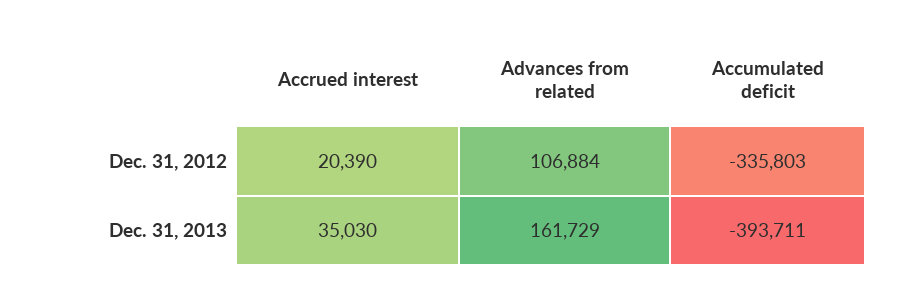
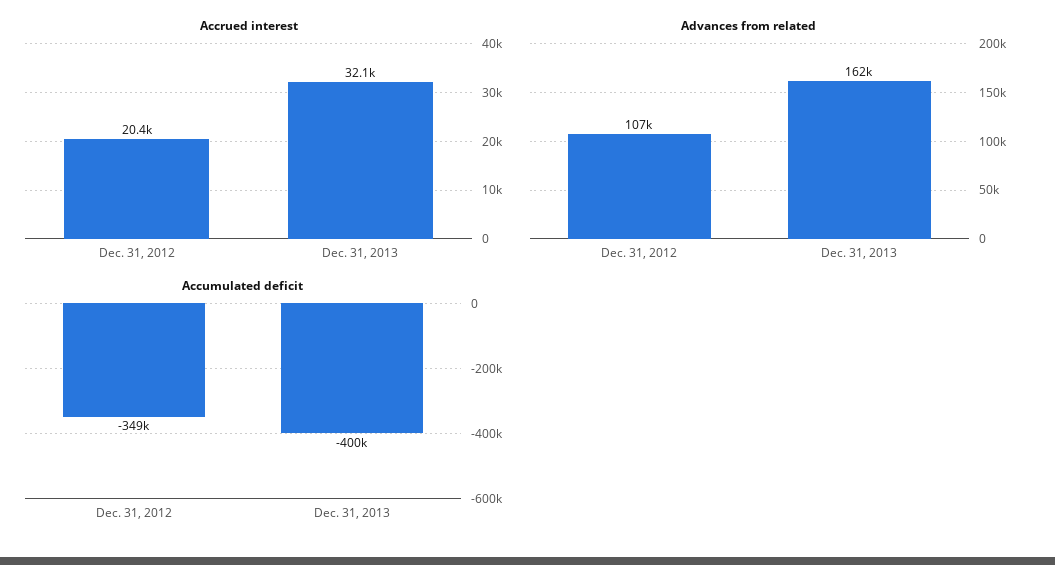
  {
    "Accrued interest": {
      "Dec. 31, 2012": 20390,
-     "Dec. 31, 2013": 35030
+     "Dec. 31, 2013": 32100
    },
    "Advances from related": {
      "Dec. 31, 2012": 106884,
      "Dec. 31, 2013": 161729
    },
    "Accumulated deficit": {
-     "Dec. 31, 2012": -335803,
+     "Dec. 31, 2012": -349000,
-     "Dec. 31, 2013": -393711
+     "Dec. 31, 2013": -400000
    }
  }

